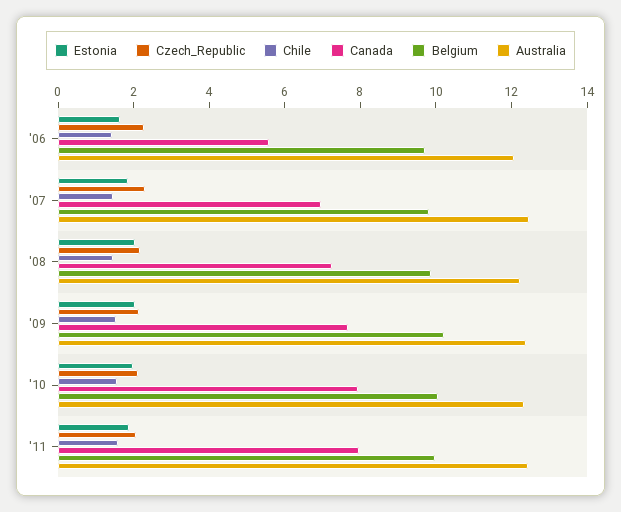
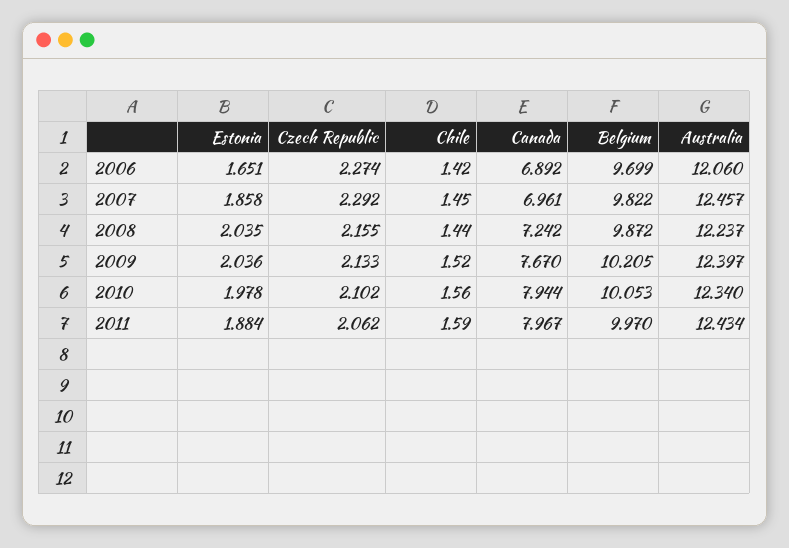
  {
    "Estonia": {
      "'06": 1.651,
      "'07": 1.858,
      "'08": 2.035,
      "'09": 2.036,
      "'10": 1.978,
      "'11": 1.884
    },
    "Czech_Republic": {
      "'06": 2.274,
      "'07": 2.292,
      "'08": 2.155,
      "'09": 2.133,
      "'10": 2.102,
      "'11": 2.062
    },
    "Chile": {
      "'06": 1.42,
      "'07": 1.45,
      "'08": 1.44,
      "'09": 1.52,
      "'10": 1.56,
      "'11": 1.59
    },
    "Canada": {
-     "'06": 5.5,
+     "'06": 6.892,
      "'07": 6.961,
      "'08": 7.242,
      "'09": 7.67,
      "'10": 7.944,
      "'11": 7.967
    },
    "Belgium": {
      "'06": 9.699,
      "'07": 9.822,
      "'08": 9.872,
      "'09": 10.205,
      "'10": 10.053,
      "'11": 9.97
    },
    "Australia": {
      "'06": 12.06,
      "'07": 12.457,
      "'08": 12.237,
      "'09": 12.397,
      "'10": 12.34,
      "'11": 12.434
    }
  }

